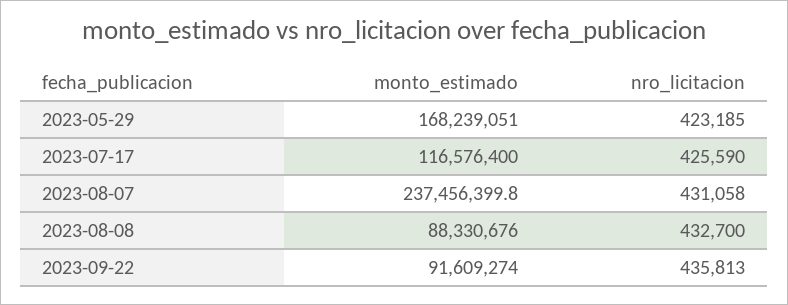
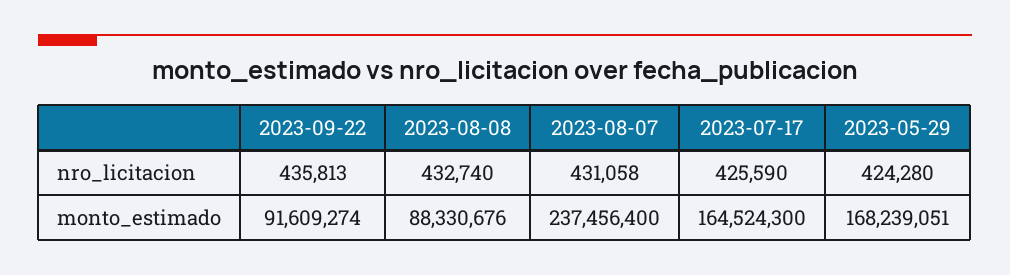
  {
    "monto_estimado": {
      "2023-05-29": 168239051,
-     "2023-07-17": 116576400,
+     "2023-07-17": 164524300,
-     "2023-08-07": 237456399.8,
+     "2023-08-07": 237456400,
      "2023-08-08": 88330676,
      "2023-09-22": 91609274
    },
    "nro_licitacion": {
-     "2023-05-29": 423185,
+     "2023-05-29": 424280,
      "2023-07-17": 425590,
      "2023-08-07": 431058,
-     "2023-08-08": 432700,
+     "2023-08-08": 432740,
      "2023-09-22": 435813
    }
  }

